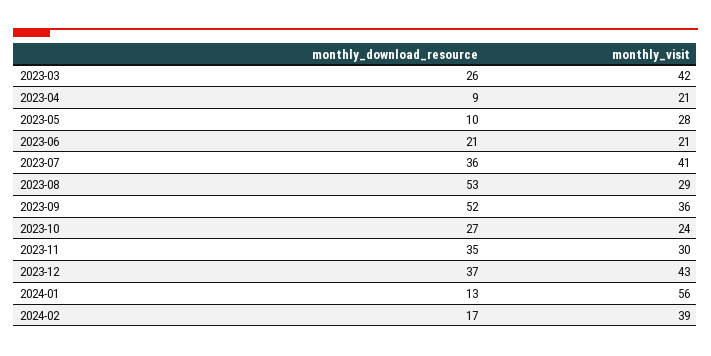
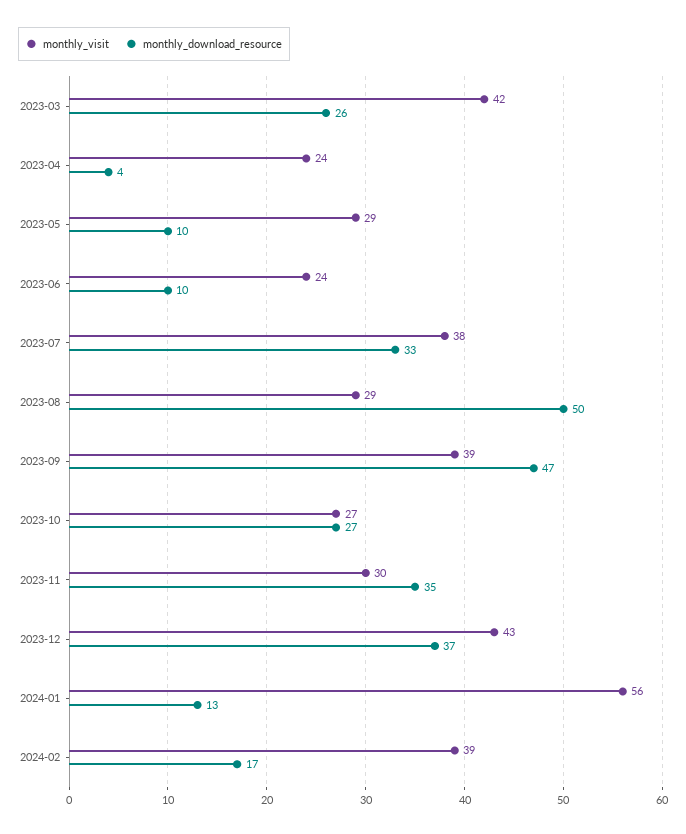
  {
    "monthly_download_resource": {
      "2023-03": 26,
-     "2023-04": 9,
+     "2023-04": 4,
      "2023-05": 10,
-     "2023-06": 21,
+     "2023-06": 10,
-     "2023-07": 36,
+     "2023-07": 33,
-     "2023-08": 53,
+     "2023-08": 50,
-     "2023-09": 52,
+     "2023-09": 47,
      "2023-10": 27,
      "2023-11": 35,
      "2023-12": 37,
      "2024-01": 13,
      "2024-02": 17
    },
    "monthly_visit": {
      "2023-03": 42,
-     "2023-04": 21,
+     "2023-04": 24,
-     "2023-05": 28,
+     "2023-05": 29,
-     "2023-06": 21,
+     "2023-06": 24,
-     "2023-07": 41,
+     "2023-07": 38,
      "2023-08": 29,
-     "2023-09": 36,
+     "2023-09": 39,
-     "2023-10": 24,
+     "2023-10": 27,
      "2023-11": 30,
      "2023-12": 43,
      "2024-01": 56,
      "2024-02": 39
    }
  }

